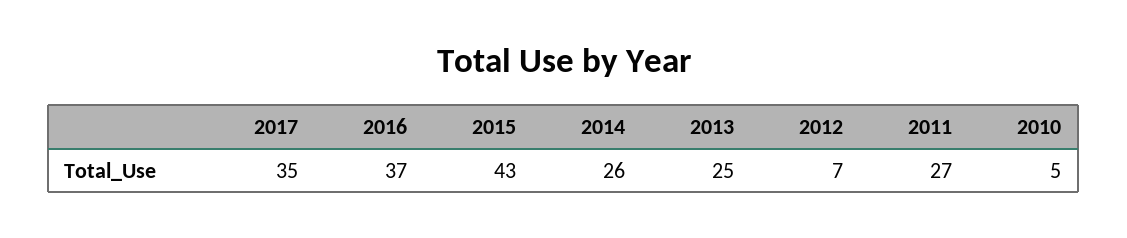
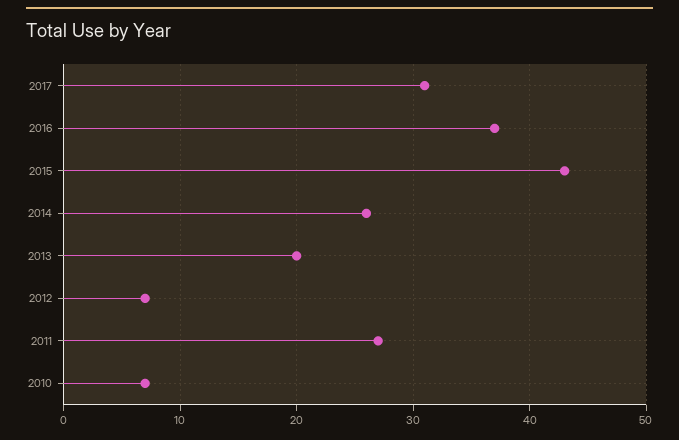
  {
-   "2017": 35,
+   "2017": 31,
    "2016": 37,
    "2015": 43,
    "2014": 26,
-   "2013": 25,
+   "2013": 20,
    "2012": 7,
    "2011": 27,
-   "2010": 5
+   "2010": 7
  }

